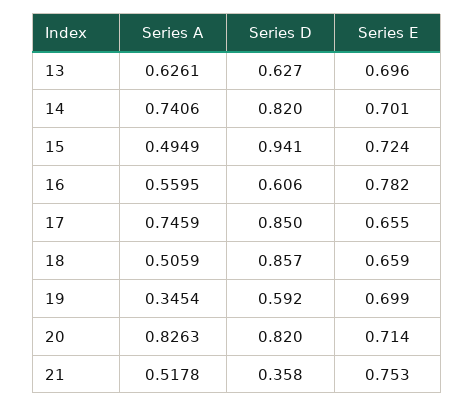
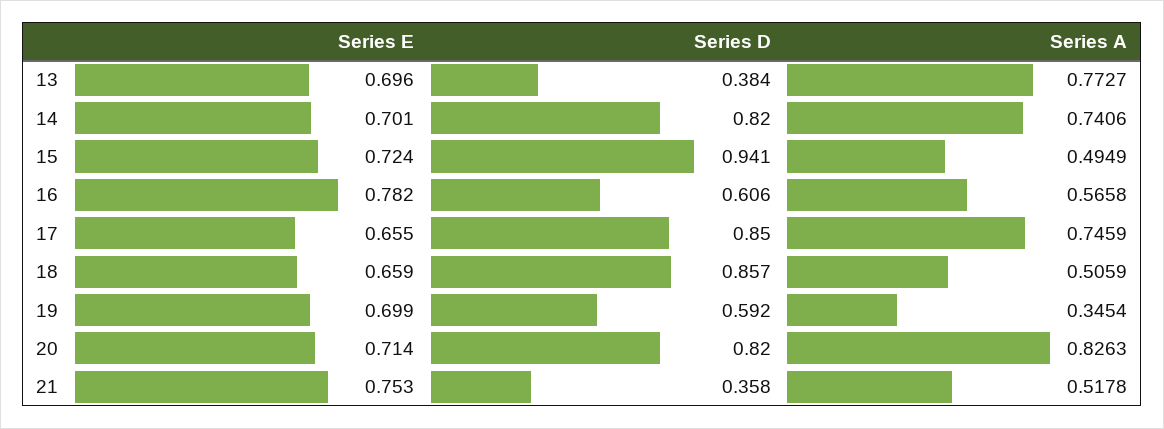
  {
    "Series A": {
-     "13": 0.6261,
+     "13": 0.7727,
      "14": 0.7406,
      "15": 0.4949,
-     "16": 0.5595,
+     "16": 0.5658,
      "17": 0.7459,
      "18": 0.5059,
      "19": 0.3454,
      "20": 0.8263,
      "21": 0.5178
    },
    "Series D": {
-     "13": 0.627,
+     "13": 0.384,
      "14": 0.82,
      "15": 0.941,
      "16": 0.606,
      "17": 0.85,
      "18": 0.857,
      "19": 0.592,
      "20": 0.82,
      "21": 0.358
    },
    "Series E": {
      "13": 0.696,
      "14": 0.701,
      "15": 0.724,
      "16": 0.782,
      "17": 0.655,
      "18": 0.659,
      "19": 0.699,
      "20": 0.714,
      "21": 0.753
    }
  }

